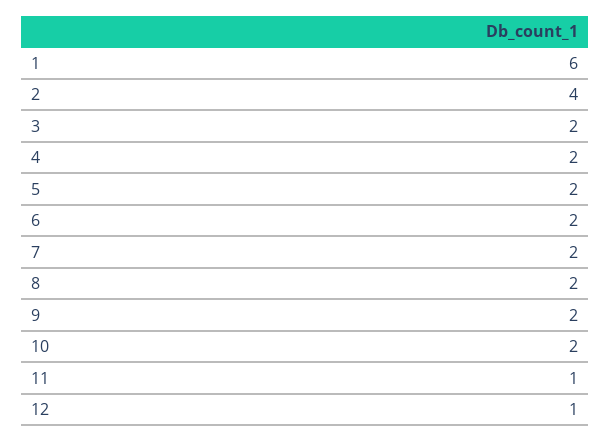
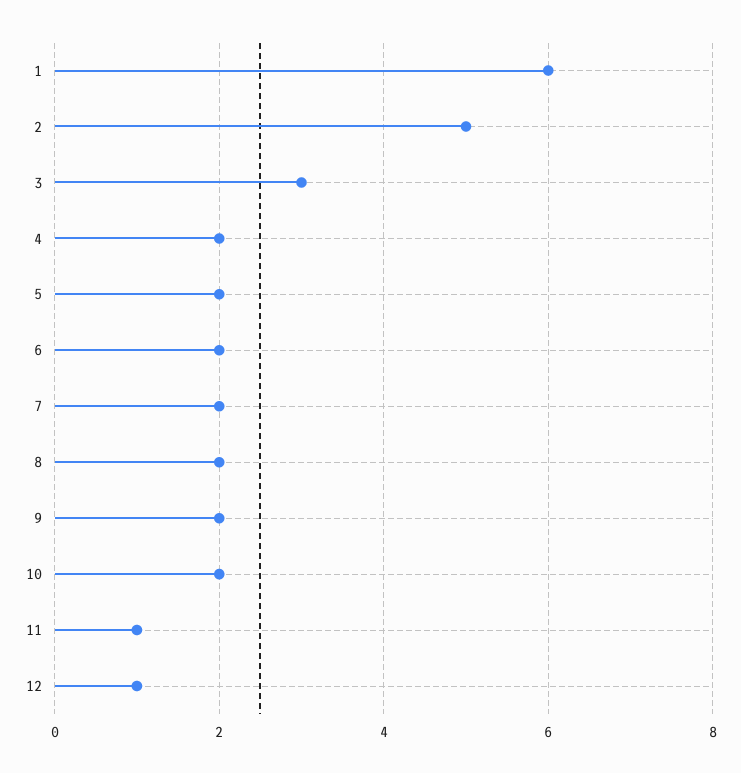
  {
    "1": 6,
-   "2": 4,
+   "2": 5,
-   "3": 2,
+   "3": 3,
    "4": 2,
    "5": 2,
    "6": 2,
    "7": 2,
    "8": 2,
    "9": 2,
    "10": 2,
    "11": 1,
    "12": 1
  }

